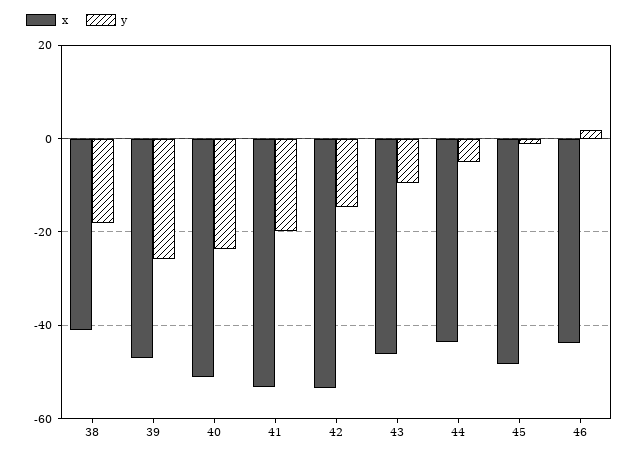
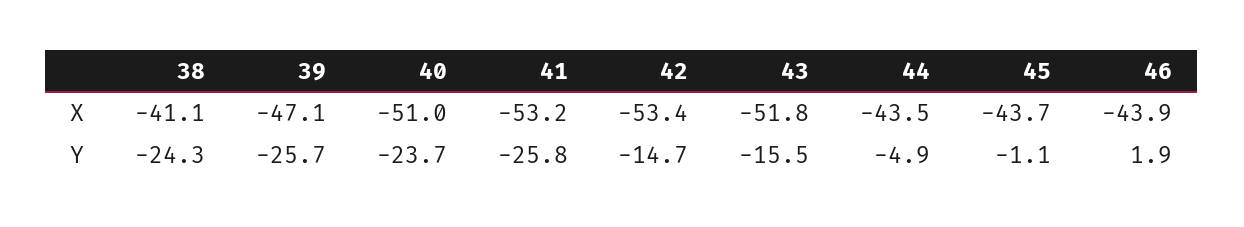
  {
    "x": {
      "38": -41.1,
      "39": -47.1,
      "40": -51,
      "41": -53.2,
      "42": -53.4,
-     "43": -46,
+     "43": -51.8,
      "44": -43.5,
-     "45": -48,
+     "45": -43.7,
      "46": -43.9
    },
    "y": {
-     "38": -18,
+     "38": -24.3,
      "39": -25.7,
      "40": -23.7,
-     "41": -20,
+     "41": -25.8,
      "42": -14.7,
-     "43": -10,
+     "43": -15.5,
      "44": -4.9,
      "45": -1.1,
      "46": 1.9
    }
  }

